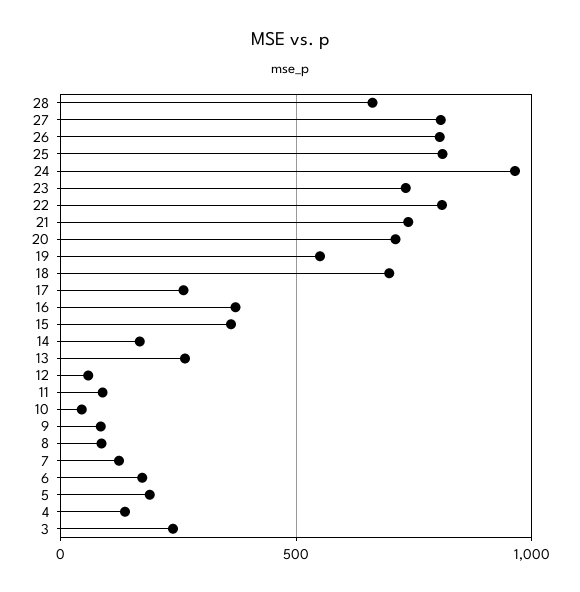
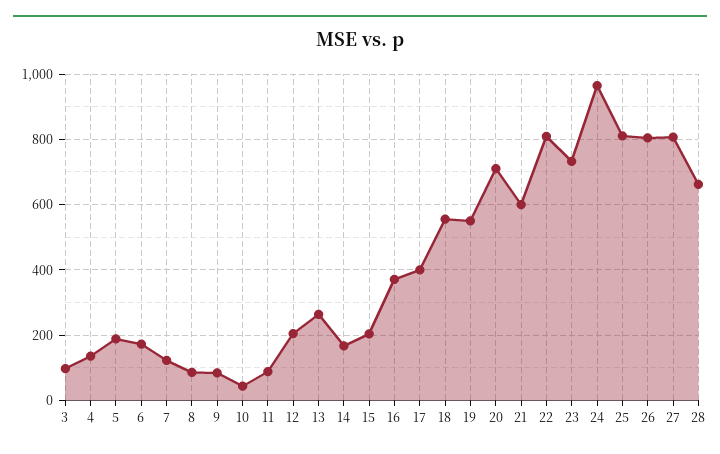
  {
    "28": 660,
    "27": 800,
    "26": 800,
    "25": 820,
    "24": 960,
    "23": 740,
    "22": 800,
-   "21": 750,
+   "21": 600,
    "20": 720,
    "19": 560,
-   "18": 700,
+   "18": 560,
-   "17": 250,
+   "17": 400,
    "16": 380,
-   "15": 350,
+   "15": 200,
    "14": 160,
    "13": 260,
-   "12": 50,
+   "12": 200,
    "11": 80,
    "10": 40,
    "9": 80,
    "8": 80,
    "7": 120,
    "6": 180,
    "5": 180,
    "4": 140,
-   "3": 250
+   "3": 100
  }

